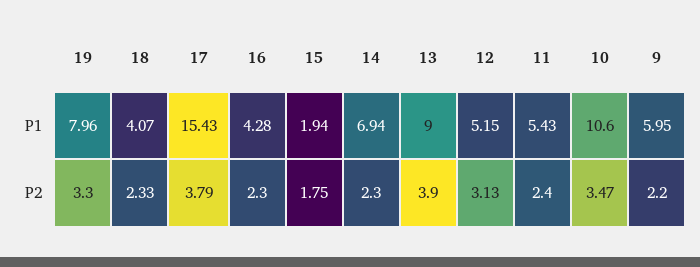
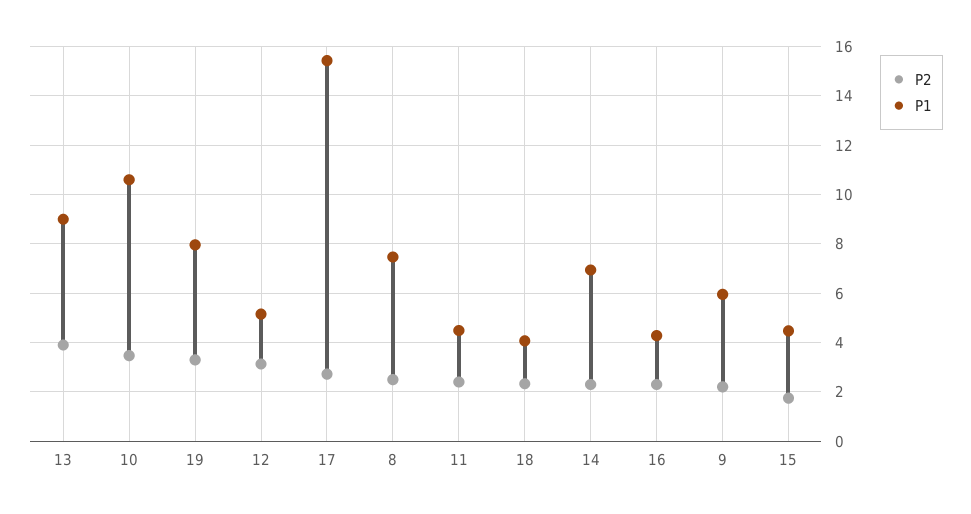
  {
    "P1": {
      "19": 7.96,
      "18": 4.07,
      "17": 15.43,
      "16": 4.28,
-     "15": 1.94,
+     "15": 4.5,
      "14": 6.94,
      "13": 9,
      "12": 5.15,
-     "11": 5.43,
+     "11": 4.5,
      "10": 10.6,
-     "9": 5.95
+     "9": 5.95,
+     "8": 7.5
    },
    "P2": {
      "19": 3.3,
      "18": 2.33,
-     "17": 3.79,
+     "17": 2.75,
      "16": 2.3,
      "15": 1.75,
      "14": 2.3,
      "13": 3.9,
      "12": 3.13,
      "11": 2.4,
      "10": 3.47,
-     "9": 2.2
+     "9": 2.2,
+     "8": 2.5
    }
  }

